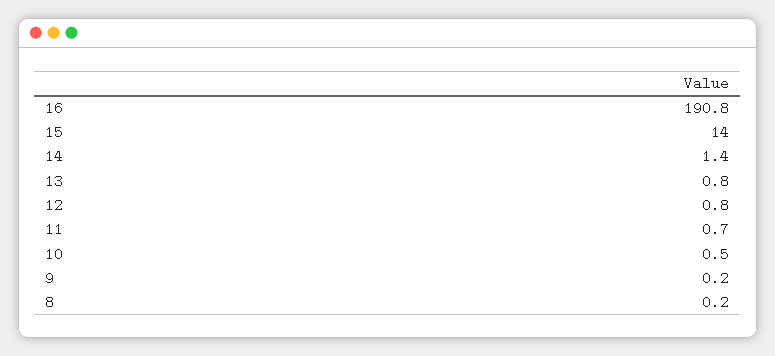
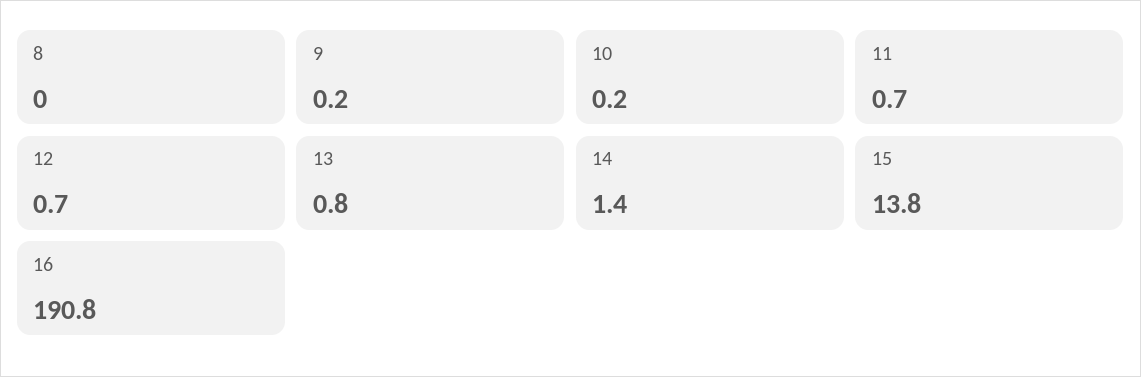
  {
    "16": 190.8,
-   "15": 14,
+   "15": 13.8,
    "14": 1.4,
    "13": 0.8,
-   "12": 0.8,
+   "12": 0.7,
    "11": 0.7,
-   "10": 0.5,
+   "10": 0.2,
    "9": 0.2,
-   "8": 0.2
+   "8": 0
  }

